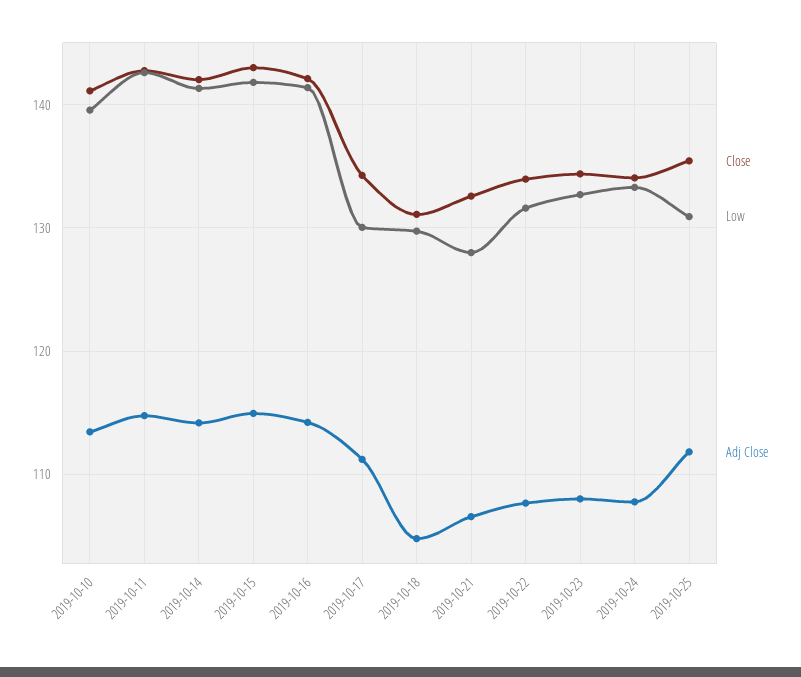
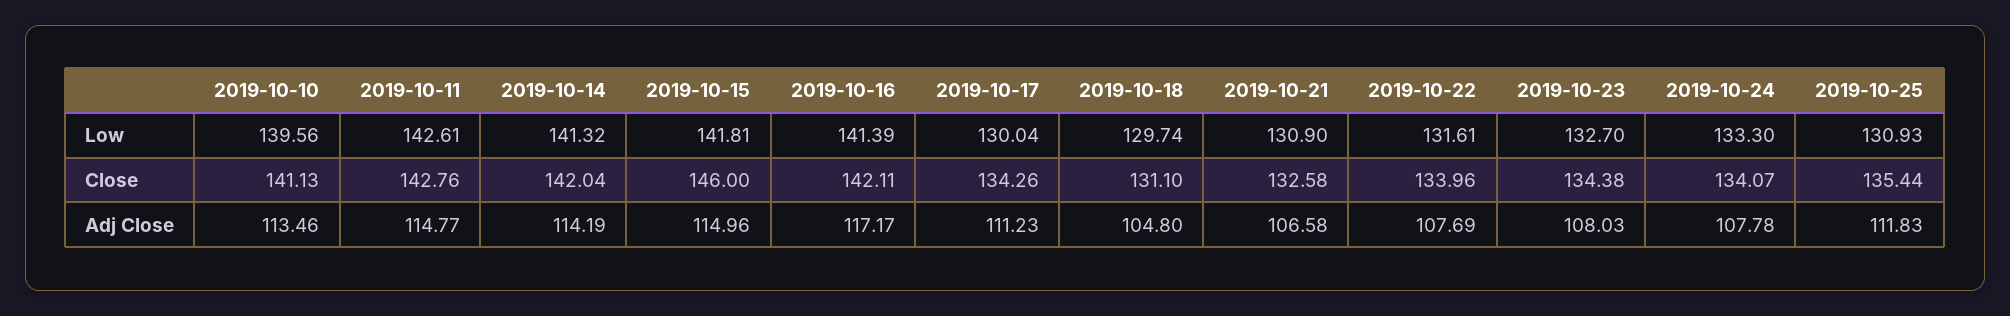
  {
    "Close": {
      "2019-10-10": 141.13,
      "2019-10-11": 142.76,
      "2019-10-14": 142.04,
-     "2019-10-15": 143,
+     "2019-10-15": 146,
      "2019-10-16": 142.11,
      "2019-10-17": 134.26,
      "2019-10-18": 131.1,
      "2019-10-21": 132.58,
      "2019-10-22": 133.96,
      "2019-10-23": 134.38,
      "2019-10-24": 134.07,
      "2019-10-25": 135.44
    },
    "Low": {
      "2019-10-10": 139.56,
      "2019-10-11": 142.61,
      "2019-10-14": 141.32,
      "2019-10-15": 141.81,
      "2019-10-16": 141.39,
      "2019-10-17": 130.04,
      "2019-10-18": 129.74,
-     "2019-10-21": 128,
+     "2019-10-21": 130.9,
      "2019-10-22": 131.61,
      "2019-10-23": 132.7,
      "2019-10-24": 133.3,
      "2019-10-25": 130.93
    },
    "Adj Close": {
      "2019-10-10": 113.46,
      "2019-10-11": 114.77,
      "2019-10-14": 114.19,
      "2019-10-15": 114.96,
-     "2019-10-16": 114,
+     "2019-10-16": 117.17,
      "2019-10-17": 111.23,
      "2019-10-18": 104.8,
      "2019-10-21": 106.58,
      "2019-10-22": 107.69,
      "2019-10-23": 108.03,
      "2019-10-24": 107.78,
      "2019-10-25": 111.83
    }
  }

